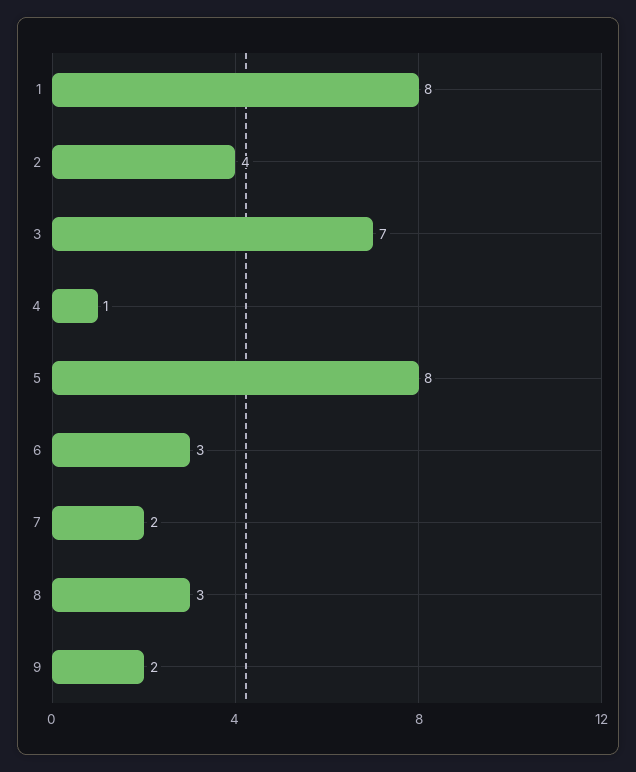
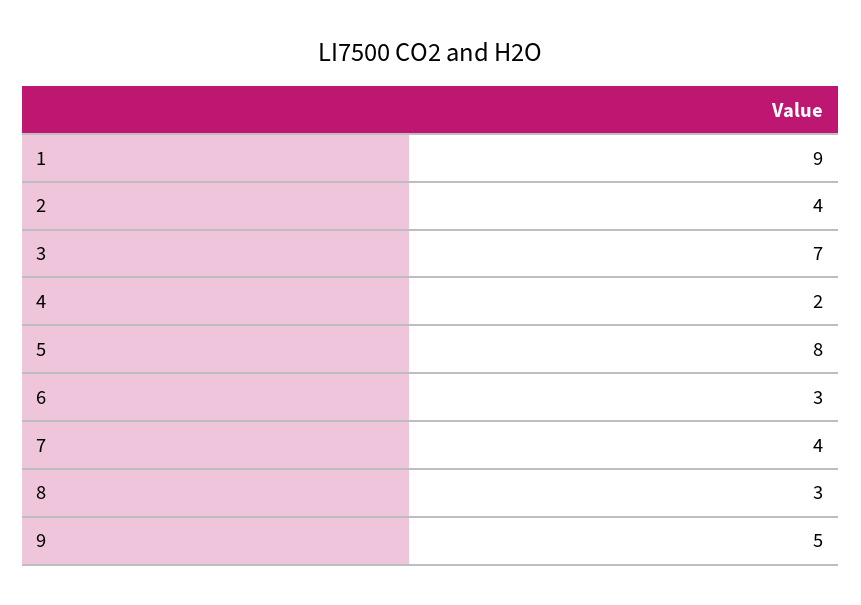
  {
-   "1": 8,
+   "1": 9,
    "2": 4,
    "3": 7,
-   "4": 1,
+   "4": 2,
    "5": 8,
    "6": 3,
-   "7": 2,
+   "7": 4,
    "8": 3,
-   "9": 2
+   "9": 5
  }

